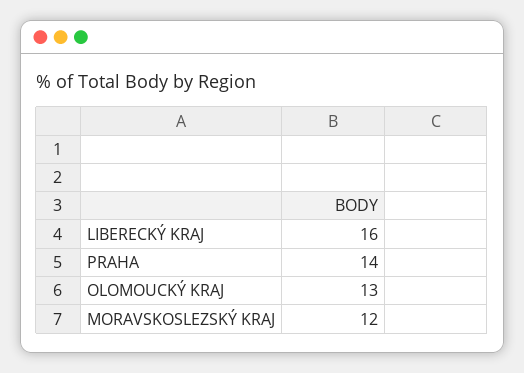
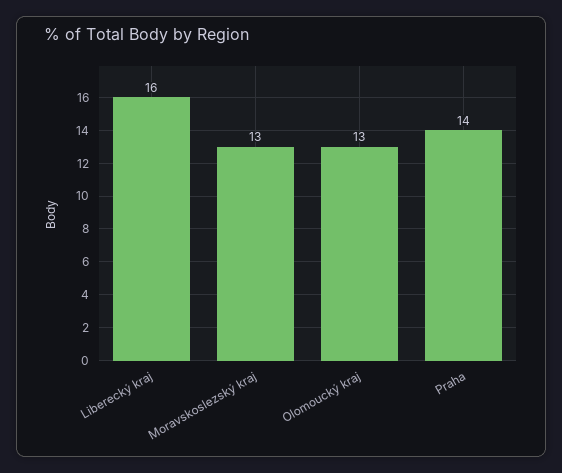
  {
    "LIBERECKÝ KRAJ": 16,
    "PRAHA": 14,
    "OLOMOUCKÝ KRAJ": 13,
-   "MORAVSKOSLEZSKÝ KRAJ": 12
+   "MORAVSKOSLEZSKÝ KRAJ": 13
  }

